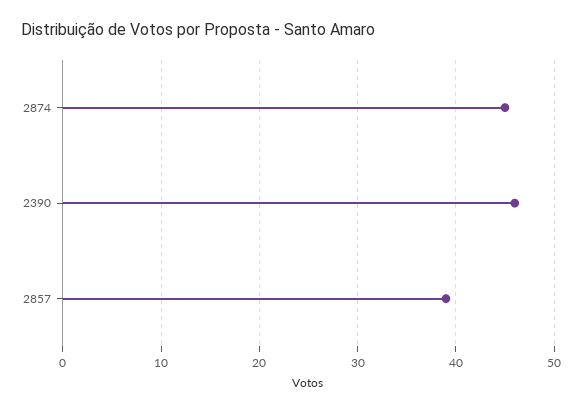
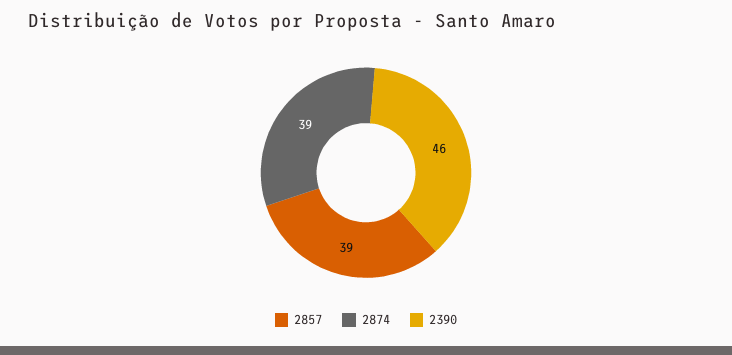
  {
-   "2874": 45,
+   "2874": 39,
    "2390": 46,
    "2857": 39
  }

